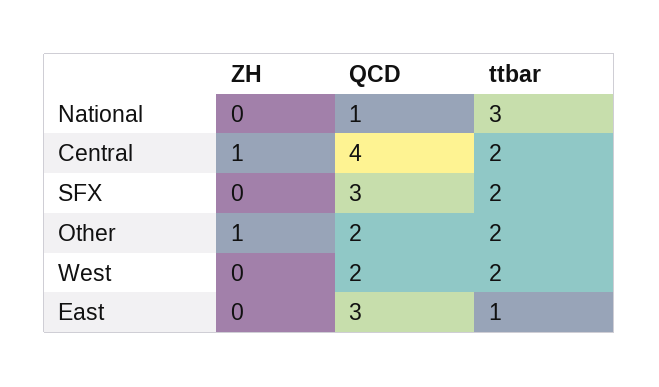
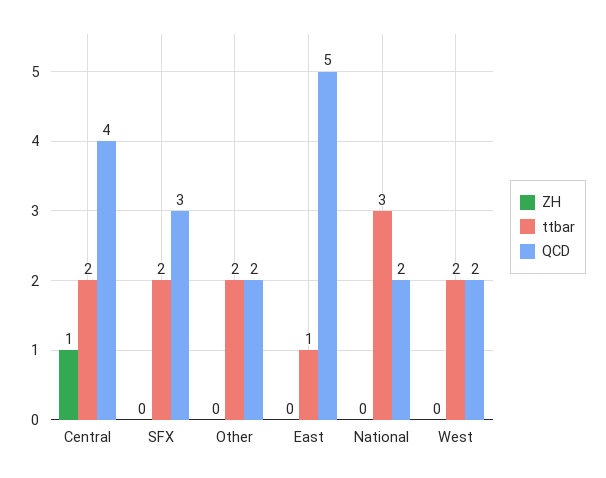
  {
    "ZH": {
      "National": 0,
      "Central": 1,
      "SFX": 0,
-     "Other": 1,
+     "Other": 0,
      "West": 0,
      "East": 0
    },
    "QCD": {
-     "National": 1,
+     "National": 2,
      "Central": 4,
      "SFX": 3,
      "Other": 2,
      "West": 2,
-     "East": 3
+     "East": 5
    },
    "ttbar": {
      "National": 3,
      "Central": 2,
      "SFX": 2,
      "Other": 2,
      "West": 2,
      "East": 1
    }
  }

